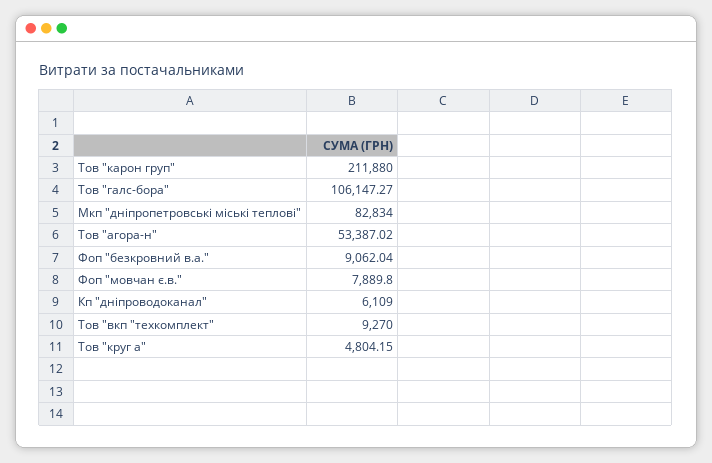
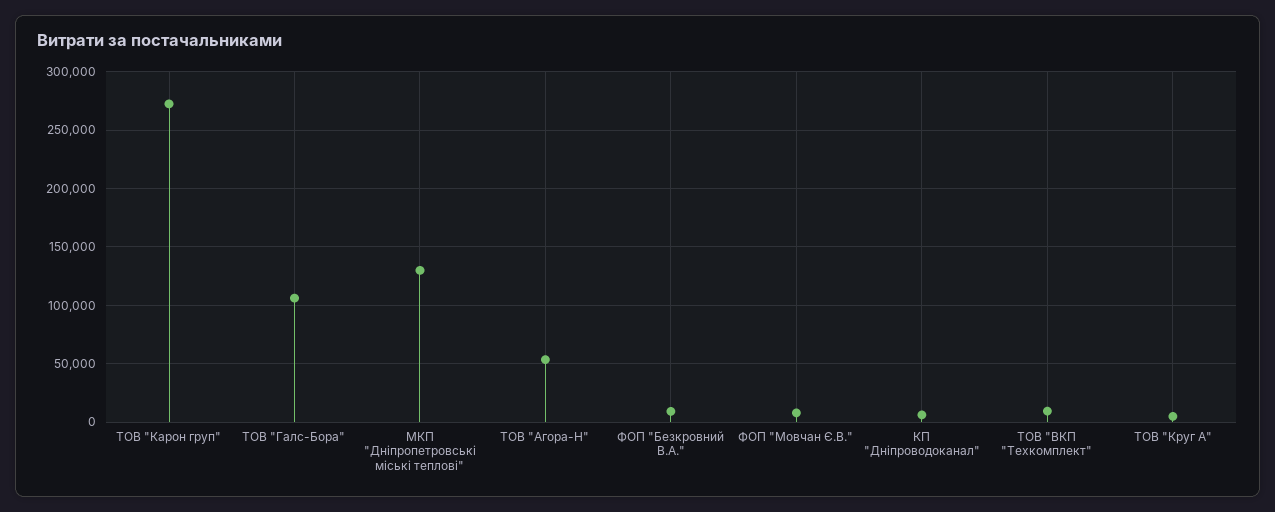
  {
-   "Тов \"карон груп\"": 211880,
+   "Тов \"карон груп\"": 270000,
    "Тов \"галс-бора\"": 106147.27,
-   "Мкп \"дніпропетровські міські теплові\"": 82834,
+   "Мкп \"дніпропетровські міські теплові\"": 130000,
    "Тов \"агора-н\"": 53387.02,
    "Фоп \"безкровний в.а.\"": 9062.04,
    "Фоп \"мовчан є.в.\"": 7889.8,
    "Кп \"дніпроводоканал\"": 6109,
    "Тов \"вкп \"техкомплект\"": 9270,
    "Тов \"круг а\"": 4804.15
  }

